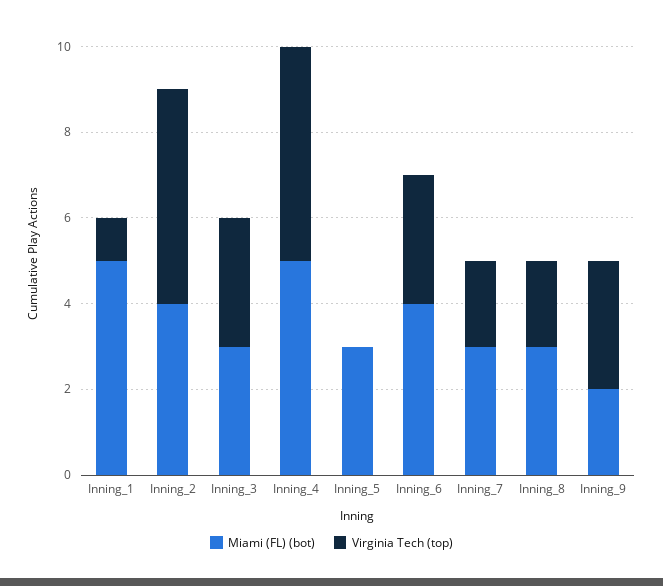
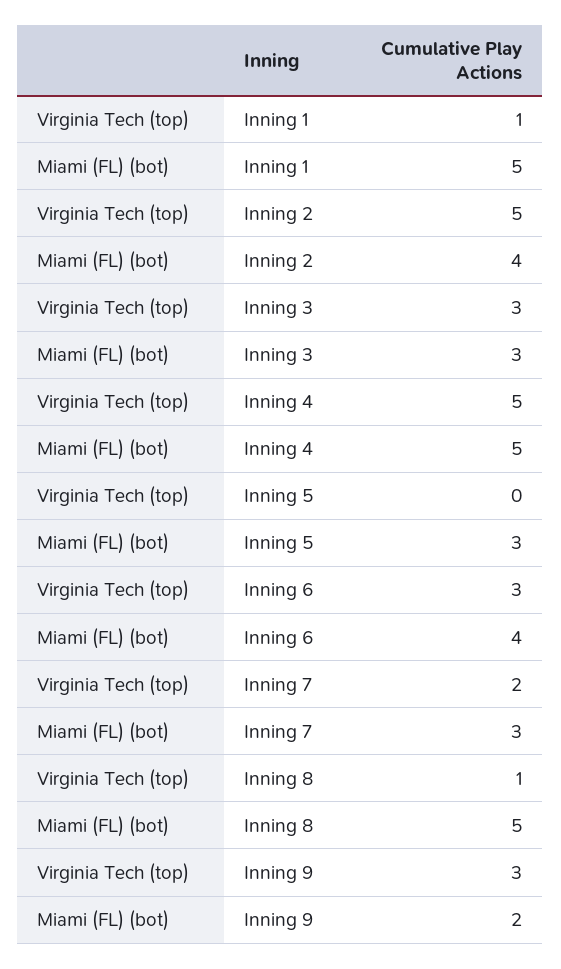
  {
    "Miami (FL) (bot)": {
      "Inning_1": 5,
      "Inning_2": 4,
      "Inning_3": 3,
      "Inning_4": 5,
      "Inning_5": 3,
      "Inning_6": 4,
      "Inning_7": 3,
-     "Inning_8": 3,
+     "Inning_8": 5,
      "Inning_9": 2
    },
    "Virginia Tech (top)": {
      "Inning_1": 1,
      "Inning_2": 5,
      "Inning_3": 3,
      "Inning_4": 5,
      "Inning_5": 0,
      "Inning_6": 3,
      "Inning_7": 2,
-     "Inning_8": 2,
+     "Inning_8": 1,
      "Inning_9": 3
    }
  }

